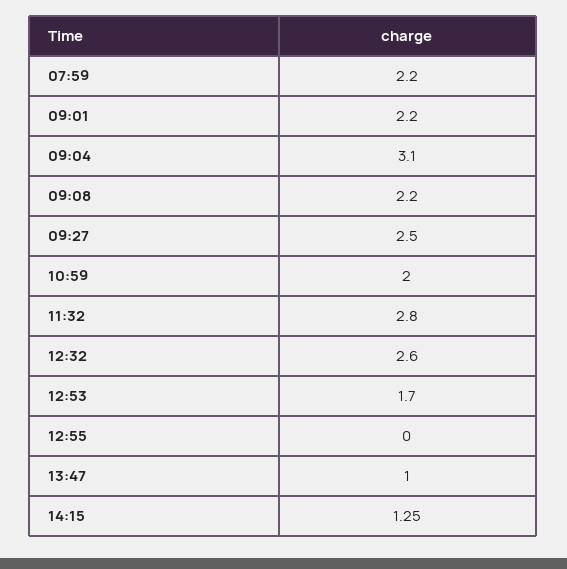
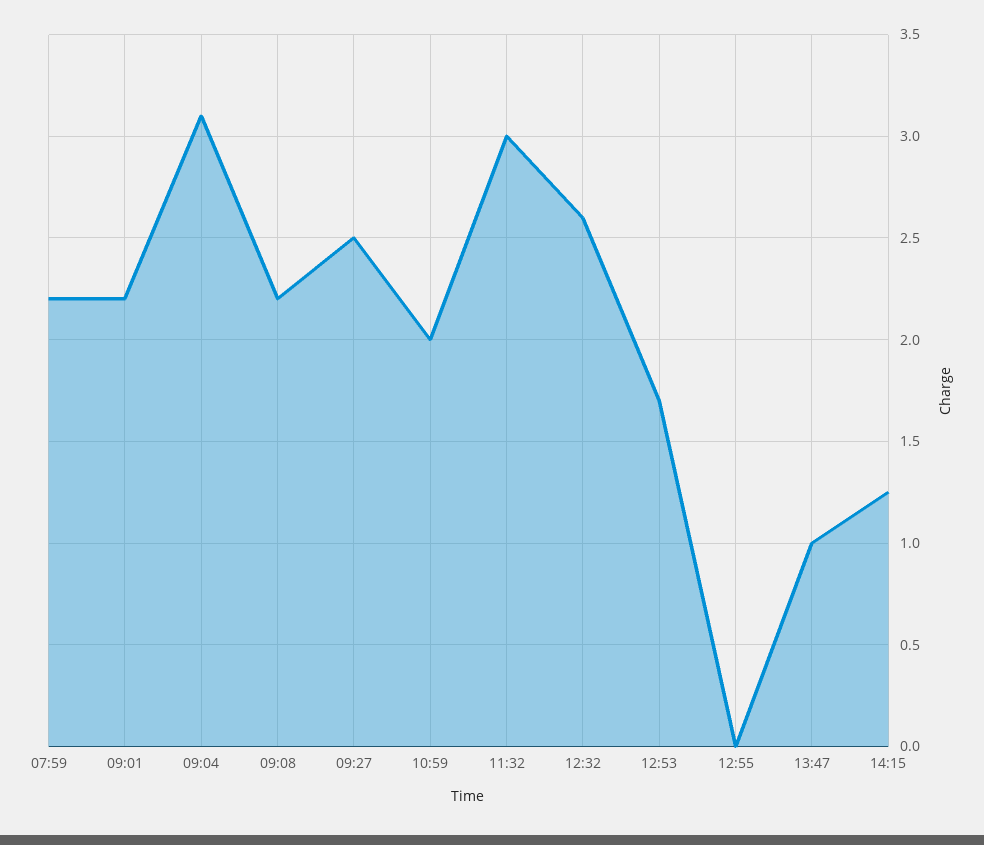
  {
    "07:59": 2.2,
    "09:01": 2.2,
    "09:04": 3.1,
    "09:08": 2.2,
    "09:27": 2.5,
    "10:59": 2,
-   "11:32": 2.8,
+   "11:32": 3,
    "12:32": 2.6,
    "12:53": 1.7,
    "12:55": 0,
    "13:47": 1,
    "14:15": 1.25
  }

